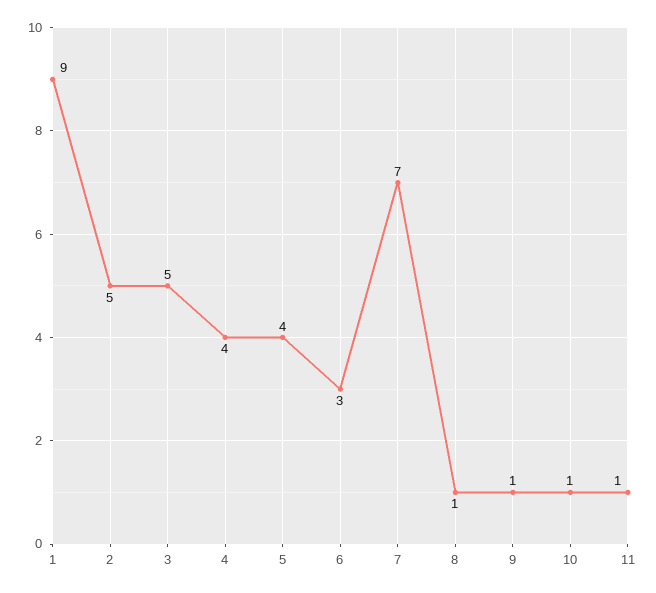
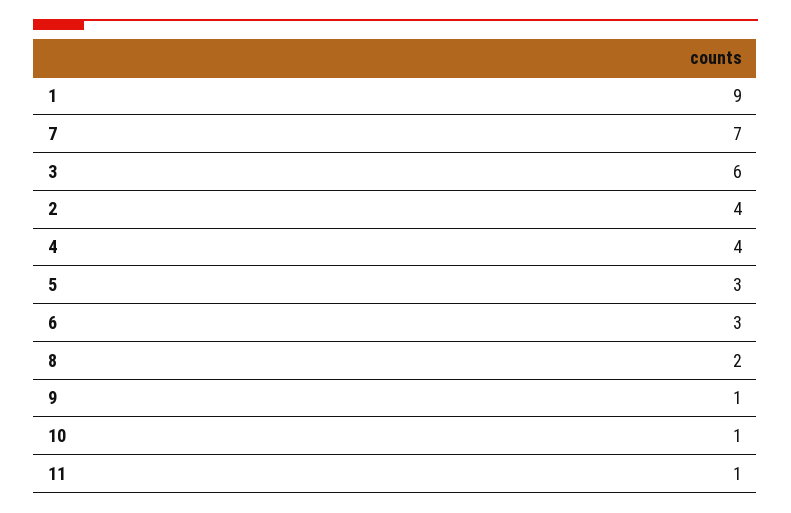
  {
    "1": 9,
-   "2": 5,
+   "2": 4,
-   "3": 5,
+   "3": 6,
    "4": 4,
-   "5": 4,
+   "5": 3,
    "6": 3,
    "7": 7,
-   "8": 1,
+   "8": 2,
    "9": 1,
    "10": 1,
    "11": 1
  }

